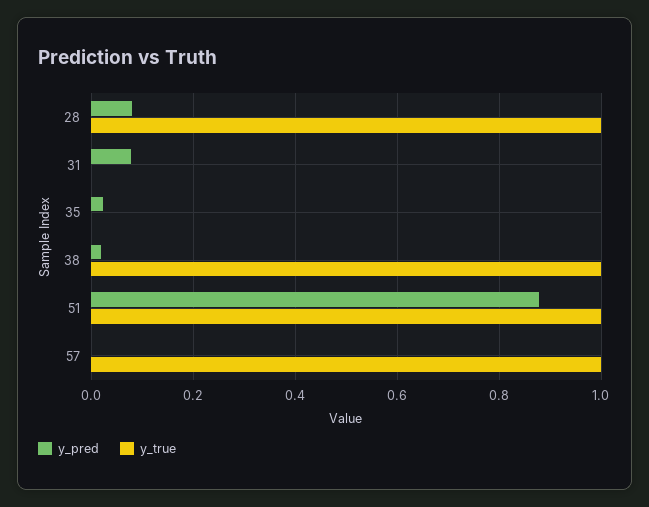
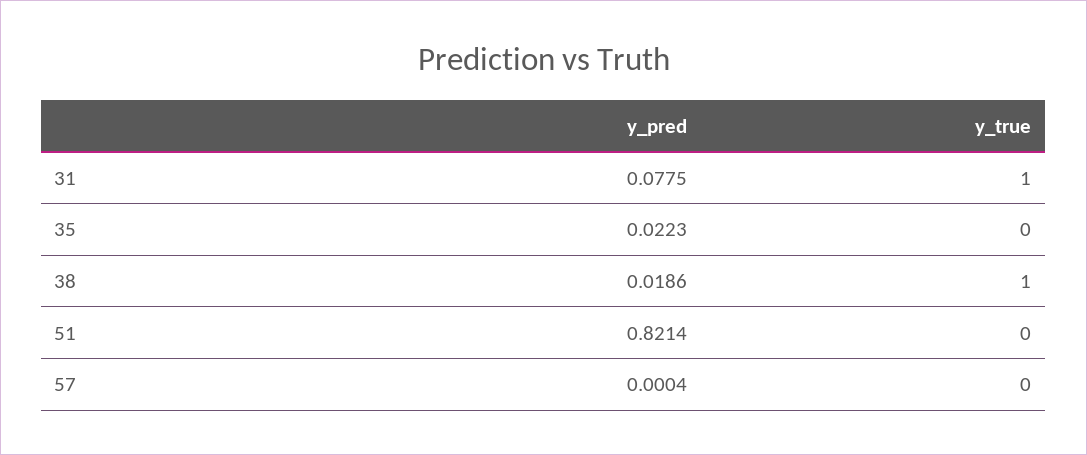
  {
    "y_pred": {
-     "28": 0.08,
      "31": 0.0775,
      "35": 0.0223,
      "38": 0.0186,
-     "51": 0.88,
+     "51": 0.8214,
      "57": 0.0004
    },
    "y_true": {
-     "28": 1,
-     "31": 0,
+     "31": 1,
      "35": 0,
      "38": 1,
-     "51": 1,
+     "51": 0,
-     "57": 1
+     "57": 0
    }
  }

